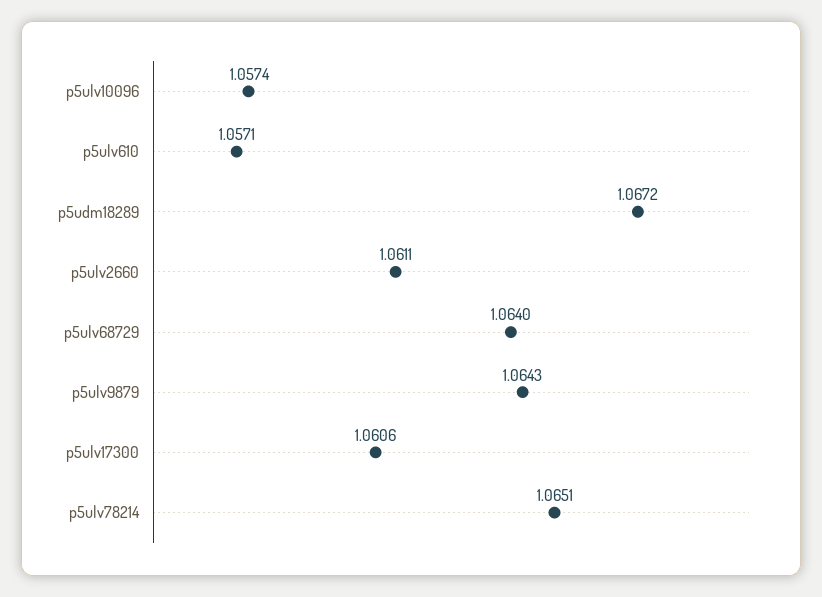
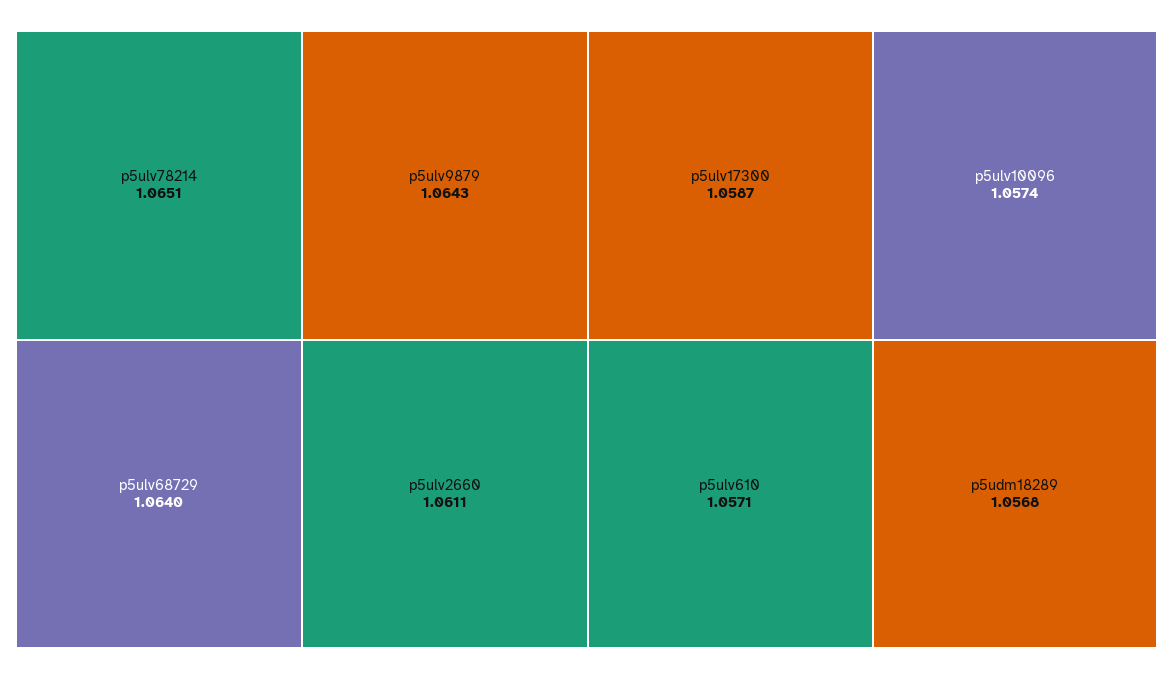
  {
    "p5ulv10096": 1.0574,
    "p5ulv610": 1.0571,
-   "p5udm18289": 1.0672,
+   "p5udm18289": 1.0568,
    "p5ulv2660": 1.0611,
    "p5ulv68729": 1.064,
    "p5ulv9879": 1.0643,
-   "p5ulv17300": 1.0606,
+   "p5ulv17300": 1.0587,
    "p5ulv78214": 1.0651
  }

